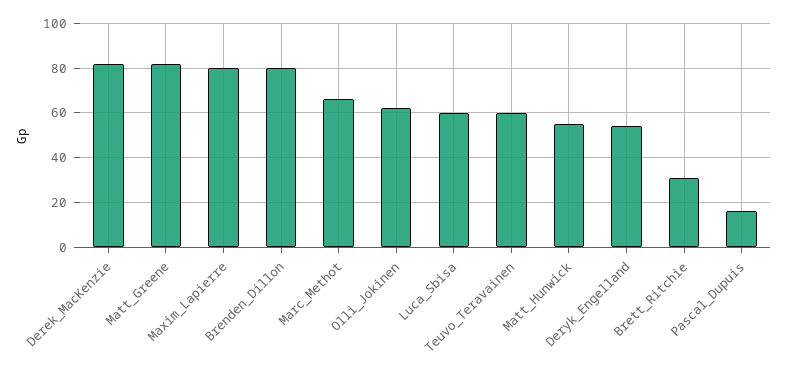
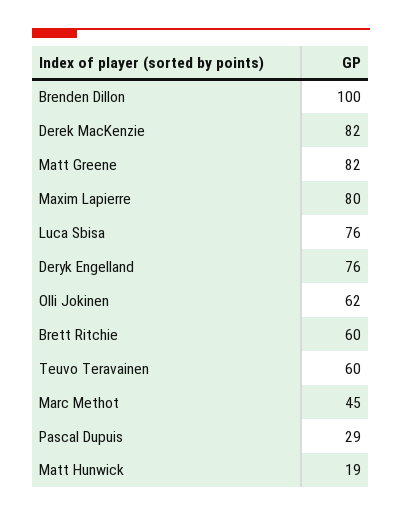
  {
    "Derek_MacKenzie": 82,
    "Matt_Greene": 82,
    "Maxim_Lapierre": 80,
-   "Brenden_Dillon": 80,
+   "Brenden_Dillon": 100,
-   "Marc_Methot": 65,
+   "Marc_Methot": 45,
    "Olli_Jokinen": 62,
-   "Luca_Sbisa": 60,
+   "Luca_Sbisa": 76,
    "Teuvo_Teravainen": 60,
-   "Matt_Hunwick": 55,
+   "Matt_Hunwick": 19,
-   "Deryk_Engelland": 55,
+   "Deryk_Engelland": 76,
-   "Brett_Ritchie": 30,
+   "Brett_Ritchie": 60,
-   "Pascal_Dupuis": 15
+   "Pascal_Dupuis": 29
  }

